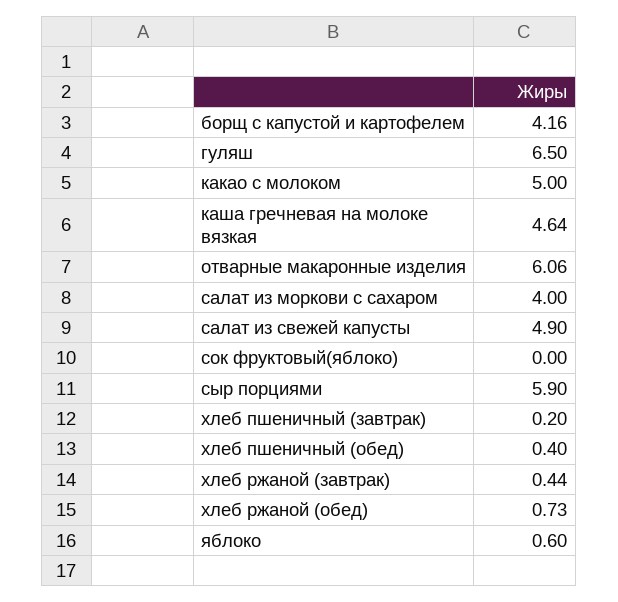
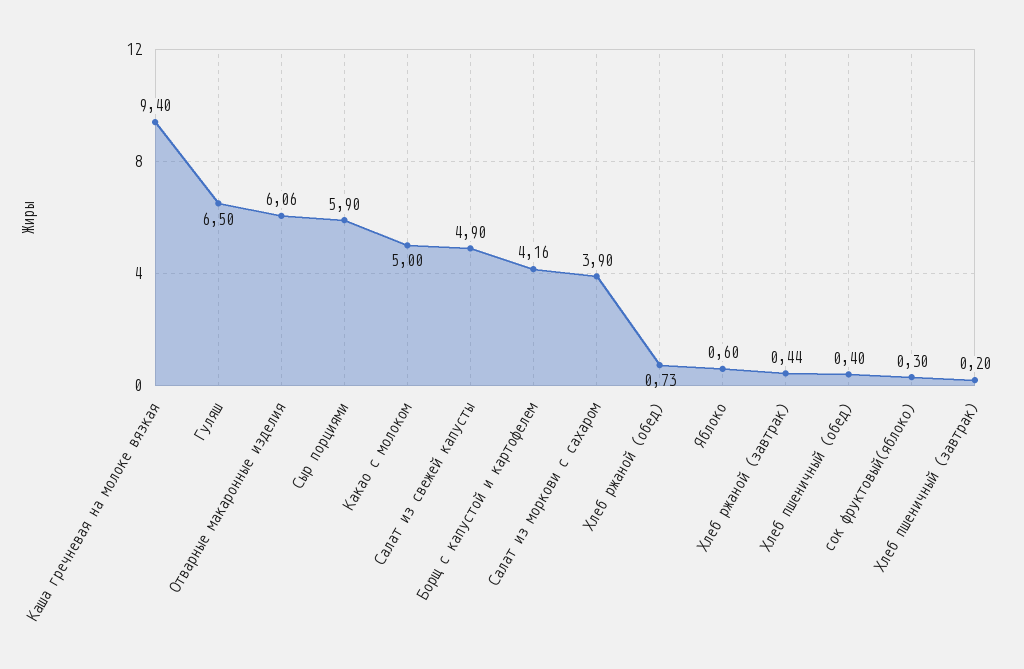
  {
    "борщ с капустой и картофелем": 4.16,
    "гуляш": 6.5,
    "какао с молоком": 5,
-   "каша гречневая на молоке вязкая": 4.64,
+   "каша гречневая на молоке вязкая": 9.4,
    "отварные макаронные изделия": 6.06,
-   "салат из моркови с сахаром": 4,
+   "салат из моркови с сахаром": 3.9,
    "салат из свежей капусты": 4.9,
-   "сок фруктовый(яблоко)": 0,
+   "сок фруктовый(яблоко)": 0.3,
    "сыр порциями": 5.9,
    "хлеб пшеничный (завтрак)": 0.2,
    "хлеб пшеничный (обед)": 0.4,
    "хлеб ржаной (завтрак)": 0.44,
    "хлеб ржаной (обед)": 0.73,
    "яблоко": 0.6
  }

